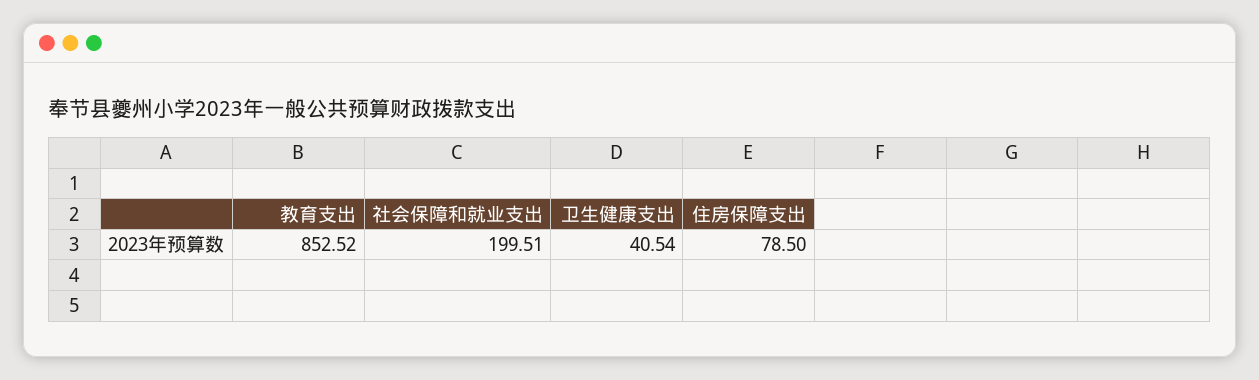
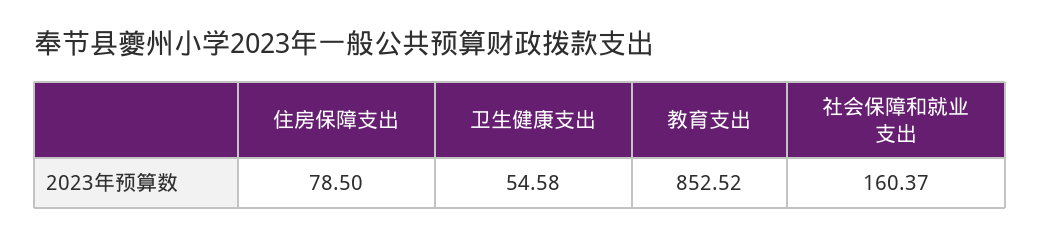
  {
    "教育支出": 852.52,
-   "社会保障和就业支出": 199.51,
+   "社会保障和就业支出": 160.37,
-   "卫生健康支出": 40.54,
+   "卫生健康支出": 54.58,
    "住房保障支出": 78.5
  }

